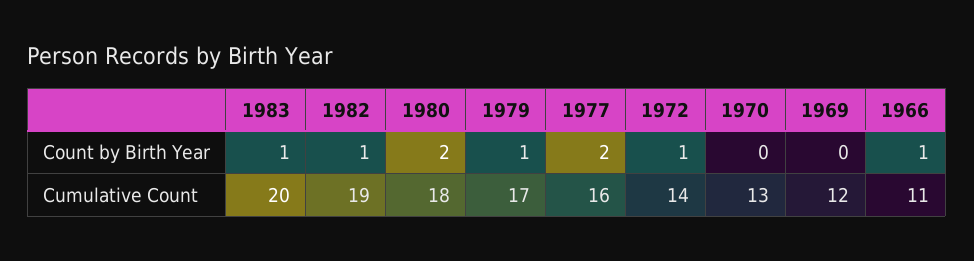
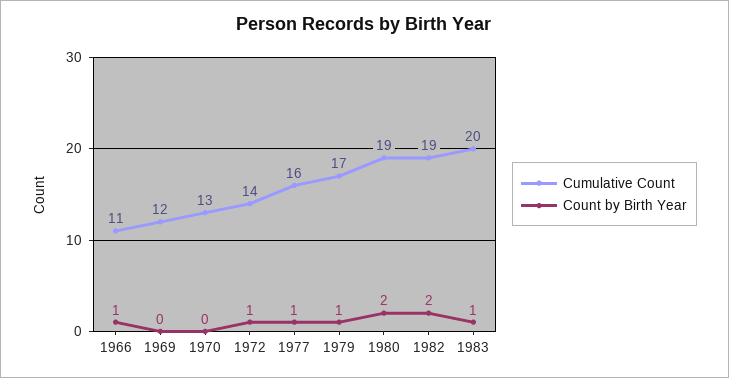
  {
    "Count by Birth Year": {
      "1983": 1,
-     "1982": 1,
+     "1982": 2,
      "1980": 2,
      "1979": 1,
-     "1977": 2,
+     "1977": 1,
      "1972": 1,
      "1970": 0,
      "1969": 0,
      "1966": 1
    },
    "Cumulative Count": {
      "1983": 20,
      "1982": 19,
-     "1980": 18,
+     "1980": 19,
      "1979": 17,
      "1977": 16,
      "1972": 14,
      "1970": 13,
      "1969": 12,
      "1966": 11
    }
  }

